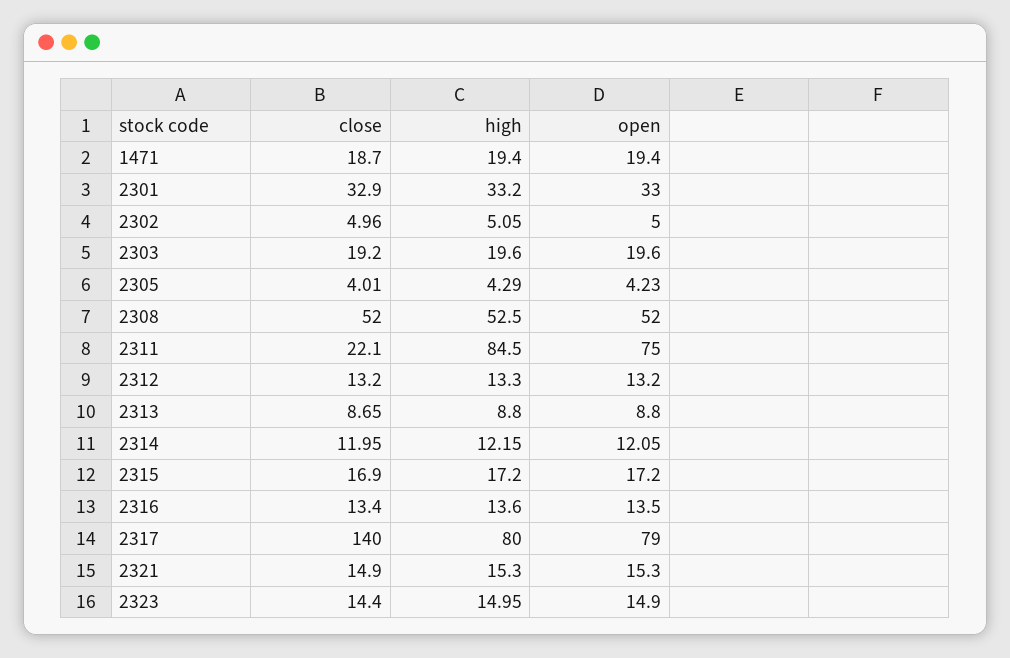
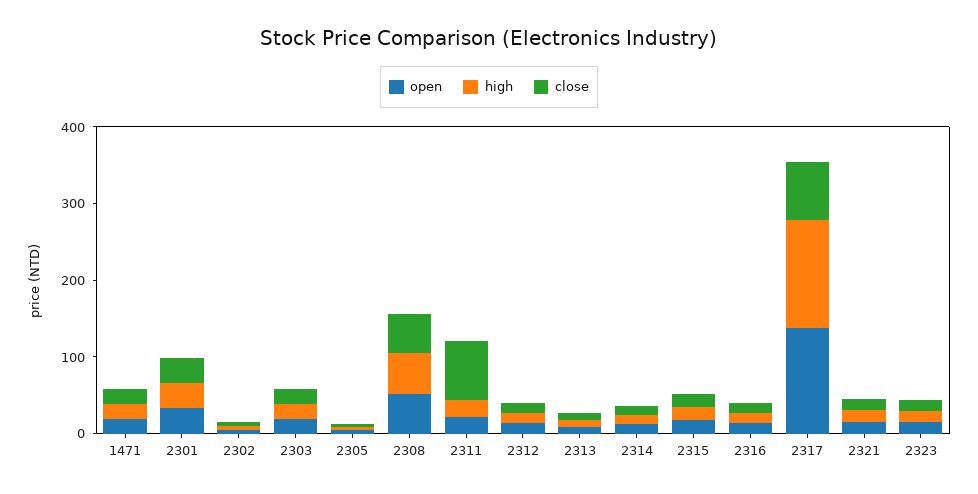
  {
    "close": {
      "1471": 18.7,
      "2301": 32.9,
      "2302": 4.96,
      "2303": 19.2,
      "2305": 4.01,
      "2308": 52,
-     "2311": 22.1,
+     "2311": 80,
      "2312": 13.2,
      "2313": 8.65,
      "2314": 11.95,
      "2315": 16.9,
      "2316": 13.4,
-     "2317": 140,
+     "2317": 80,
      "2321": 14.9,
      "2323": 14.4
    },
    "high": {
      "1471": 19.4,
      "2301": 33.2,
      "2302": 5.05,
      "2303": 19.6,
      "2305": 4.29,
      "2308": 52.5,
-     "2311": 84.5,
+     "2311": 20,
      "2312": 13.3,
      "2313": 8.8,
      "2314": 12.15,
      "2315": 17.2,
      "2316": 13.6,
-     "2317": 80,
+     "2317": 140,
      "2321": 15.3,
      "2323": 14.95
    },
    "open": {
      "1471": 19.4,
      "2301": 33,
      "2302": 5,
      "2303": 19.6,
      "2305": 4.23,
      "2308": 52,
-     "2311": 75,
+     "2311": 20,
      "2312": 13.2,
      "2313": 8.8,
      "2314": 12.05,
      "2315": 17.2,
      "2316": 13.5,
-     "2317": 79,
+     "2317": 140,
      "2321": 15.3,
      "2323": 14.9
    }
  }

